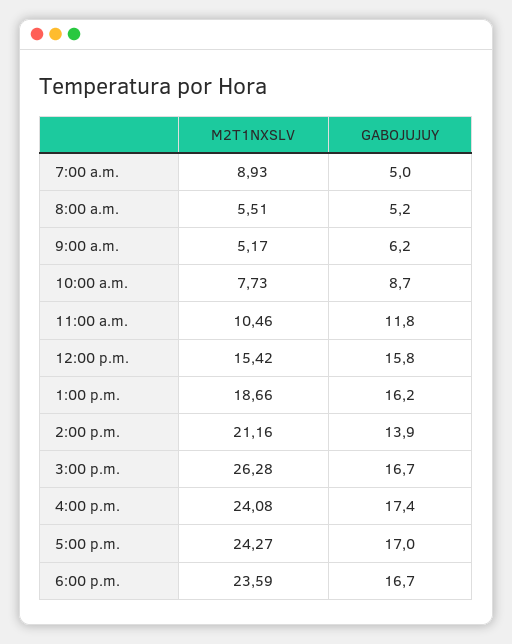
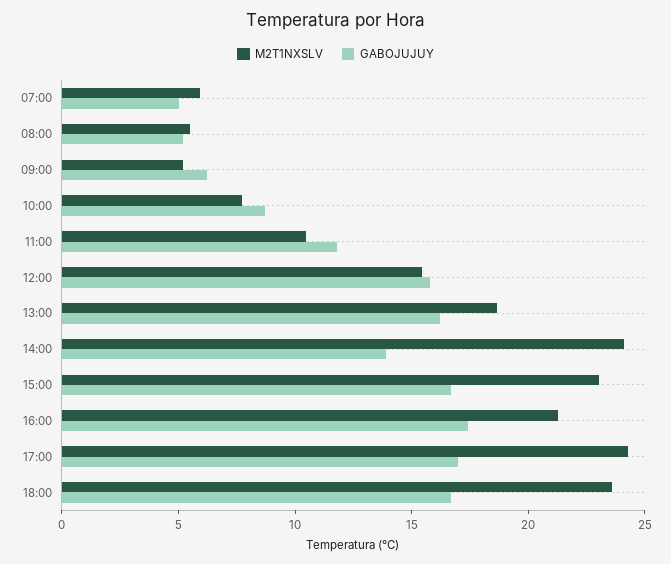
  {
    "M2T1NXSLV": {
-     "7:00 a.m.": 8.93,
+     "7:00 a.m.": 6,
      "8:00 a.m.": 5.51,
      "9:00 a.m.": 5.17,
      "10:00 a.m.": 7.73,
      "11:00 a.m.": 10.46,
      "12:00 p.m.": 15.42,
      "1:00 p.m.": 18.66,
-     "2:00 p.m.": 21.16,
+     "2:00 p.m.": 24,
-     "3:00 p.m.": 26.28,
+     "3:00 p.m.": 23,
-     "4:00 p.m.": 24.08,
+     "4:00 p.m.": 21,
      "5:00 p.m.": 24.27,
      "6:00 p.m.": 23.59
    },
    "GABOJUJUY": {
      "7:00 a.m.": 5,
      "8:00 a.m.": 5.2,
      "9:00 a.m.": 6.2,
      "10:00 a.m.": 8.7,
      "11:00 a.m.": 11.8,
      "12:00 p.m.": 15.8,
      "1:00 p.m.": 16.2,
      "2:00 p.m.": 13.9,
      "3:00 p.m.": 16.7,
      "4:00 p.m.": 17.4,
      "5:00 p.m.": 17,
      "6:00 p.m.": 16.7
    }
  }

